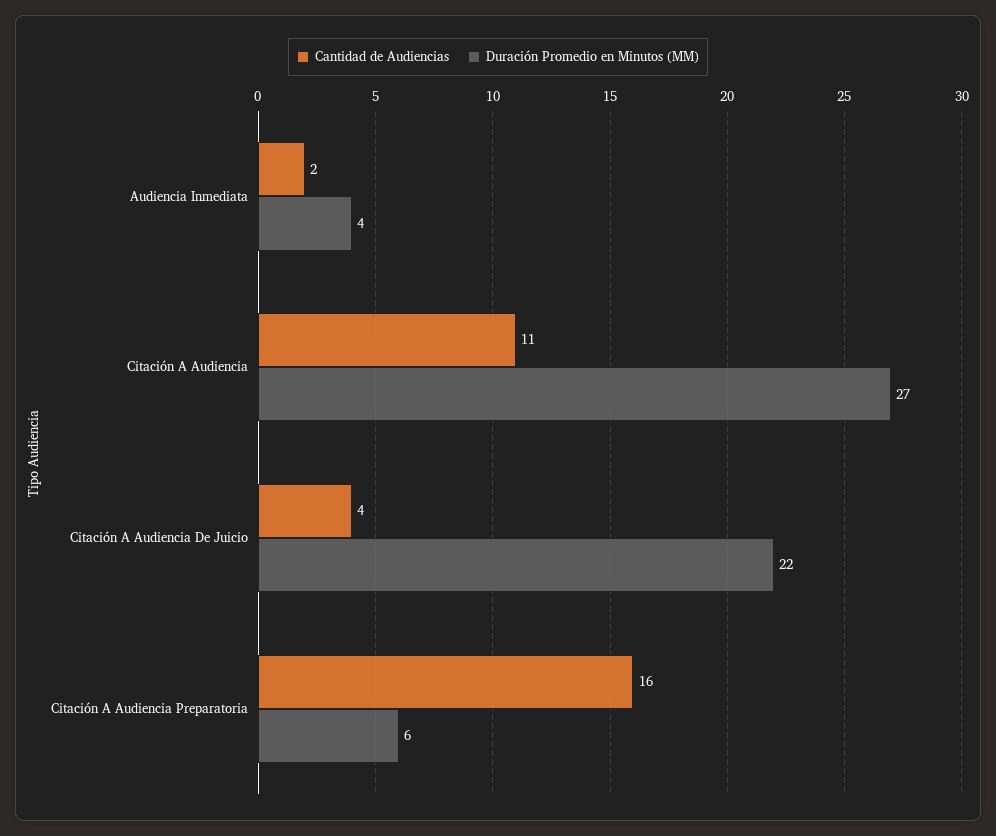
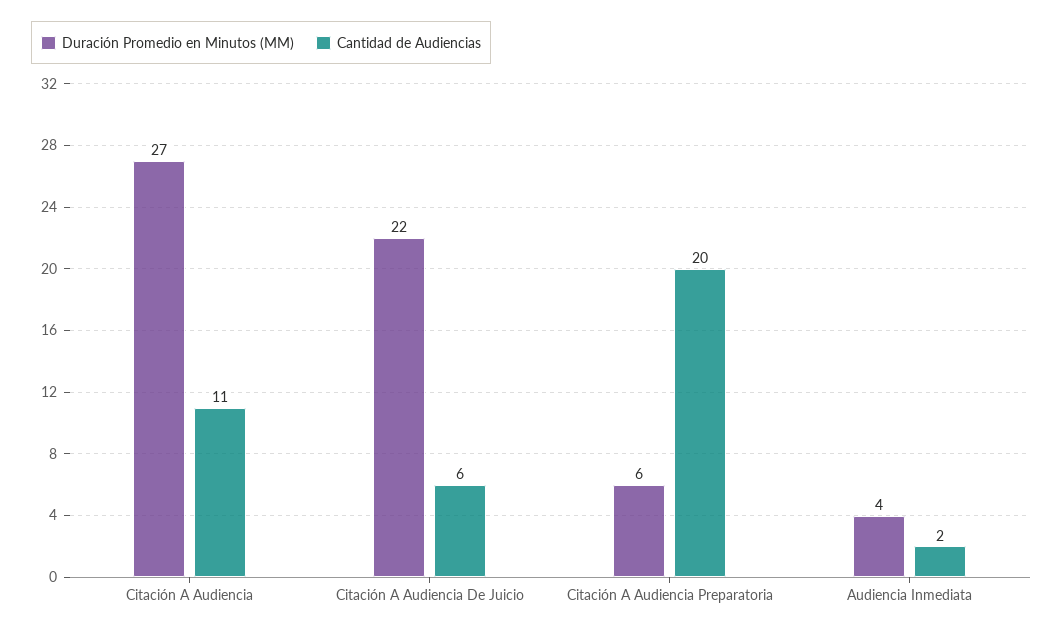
  {
    "Cantidad de Audiencias": {
      "Audiencia Inmediata": 2,
      "Citación A Audiencia": 11,
-     "Citación A Audiencia De Juicio": 4,
+     "Citación A Audiencia De Juicio": 6,
-     "Citación A Audiencia Preparatoria": 16
+     "Citación A Audiencia Preparatoria": 20
    },
    "Duración Promedio en Minutos (MM)": {
      "Audiencia Inmediata": 4,
      "Citación A Audiencia": 27,
      "Citación A Audiencia De Juicio": 22,
      "Citación A Audiencia Preparatoria": 6
    }
  }

